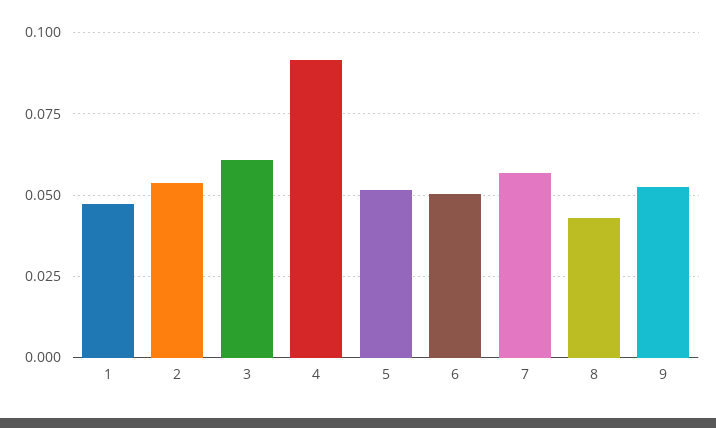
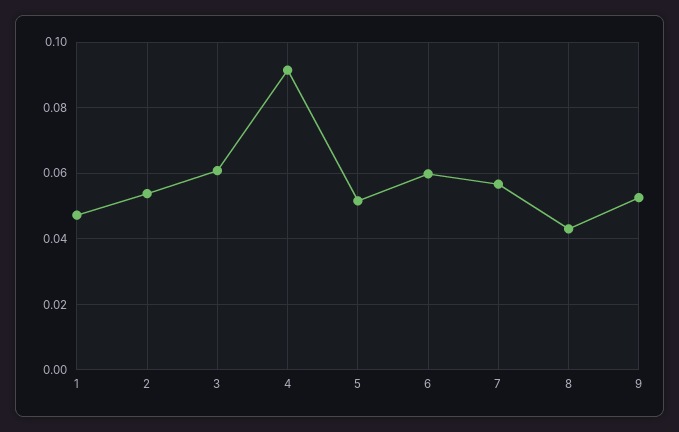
  {
    "1": 0.048,
    "2": 0.054,
    "3": 0.06,
    "4": 0.092,
    "5": 0.052,
-   "6": 0.05,
+   "6": 0.06,
    "7": 0.056,
    "8": 0.044,
    "9": 0.052
  }

